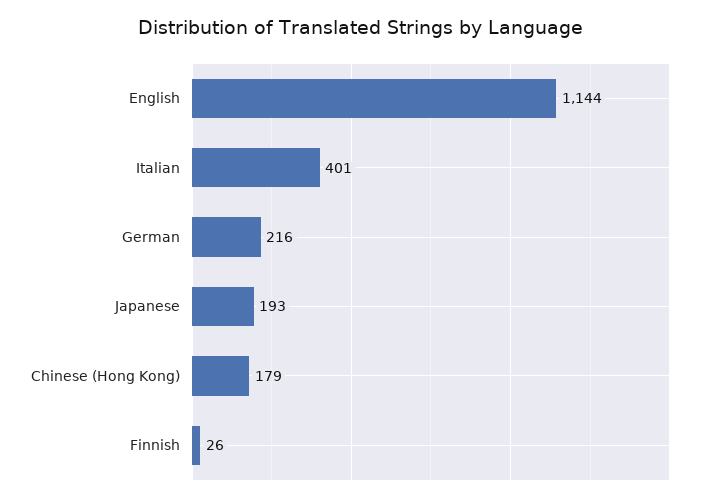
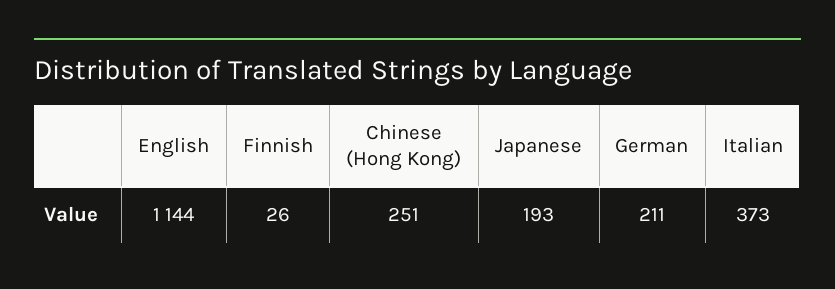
  {
    "English": 1144,
-   "Italian": 401,
+   "Italian": 373,
-   "German": 216,
+   "German": 211,
    "Japanese": 193,
-   "Chinese (Hong Kong)": 179,
+   "Chinese (Hong Kong)": 251,
    "Finnish": 26
  }

